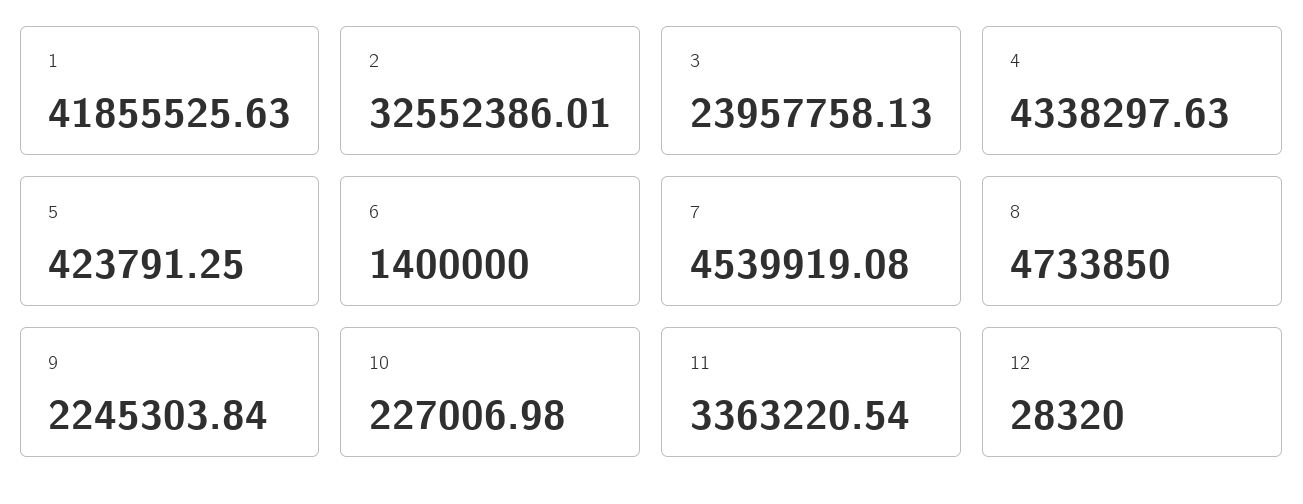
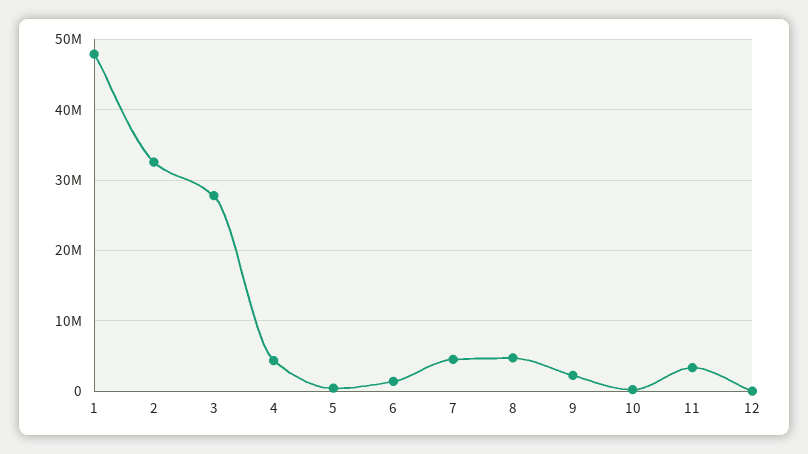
  {
-   "1": 41855525.63,
+   "1": 48000000,
    "2": 32552386.01,
-   "3": 23957758.13,
+   "3": 28000000,
    "4": 4338297.63,
    "5": 423791.25,
    "6": 1400000,
    "7": 4539919.08,
    "8": 4733850,
    "9": 2245303.84,
    "10": 227006.98,
    "11": 3363220.54,
    "12": 28320
  }

